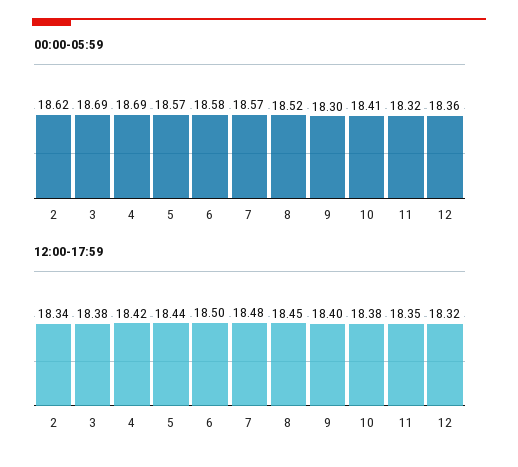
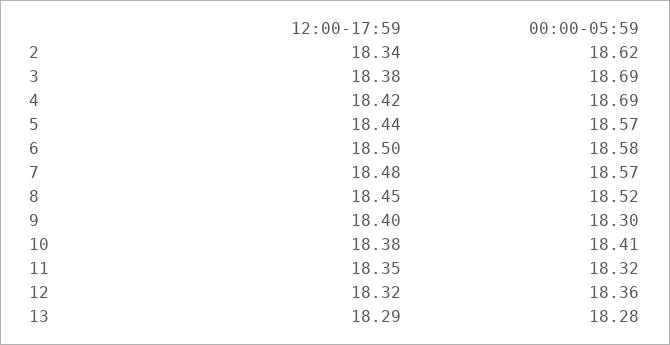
  {
    "00:00-05:59": {
      "2": 18.62,
      "3": 18.69,
      "4": 18.69,
      "5": 18.57,
      "6": 18.58,
      "7": 18.57,
      "8": 18.52,
      "9": 18.3,
      "10": 18.41,
      "11": 18.32,
-     "12": 18.36
+     "12": 18.36,
+     "13": 18.28
    },
    "12:00-17:59": {
      "2": 18.34,
      "3": 18.38,
      "4": 18.42,
      "5": 18.44,
      "6": 18.5,
      "7": 18.48,
      "8": 18.45,
      "9": 18.4,
      "10": 18.38,
      "11": 18.35,
-     "12": 18.32
+     "12": 18.32,
+     "13": 18.29
    }
  }

